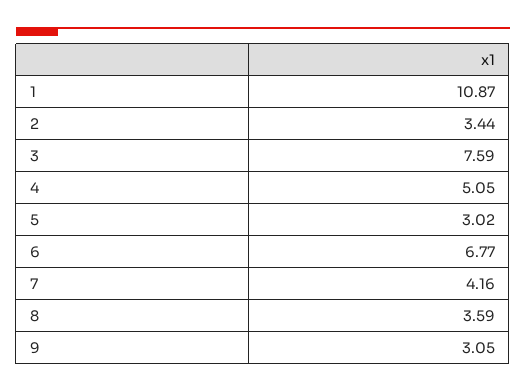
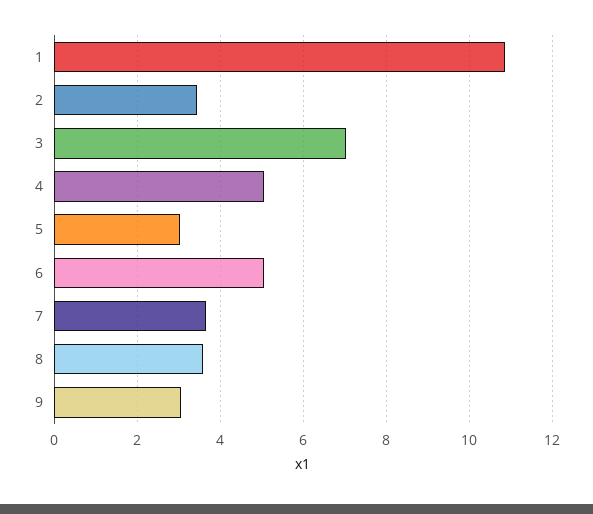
  {
    "1": 10.87,
    "2": 3.44,
-   "3": 7.59,
+   "3": 7,
    "4": 5.05,
    "5": 3.02,
-   "6": 6.77,
+   "6": 5,
-   "7": 4.16,
+   "7": 3.6,
    "8": 3.59,
    "9": 3.05
  }

